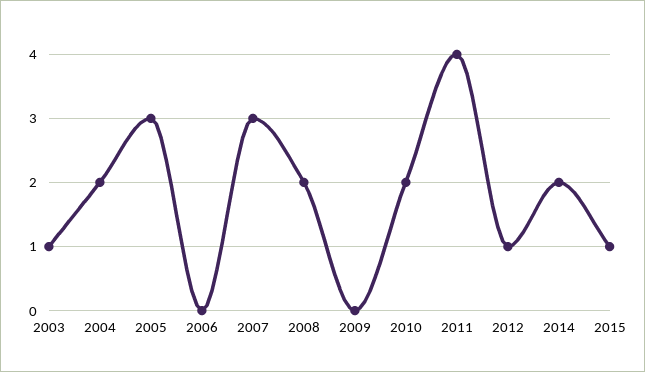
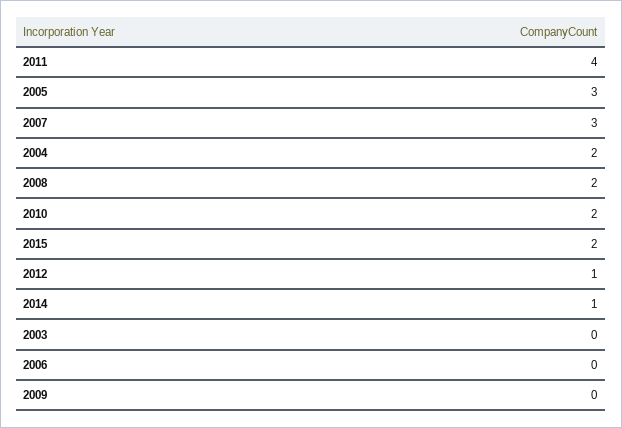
  {
-   "2003": 1,
+   "2003": 0,
    "2004": 2,
    "2005": 3,
    "2006": 0,
    "2007": 3,
    "2008": 2,
    "2009": 0,
    "2010": 2,
    "2011": 4,
    "2012": 1,
-   "2014": 2,
+   "2014": 1,
-   "2015": 1
+   "2015": 2
  }

